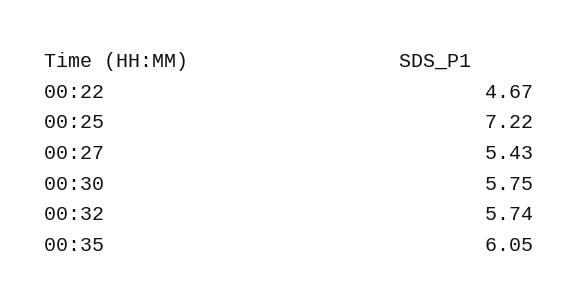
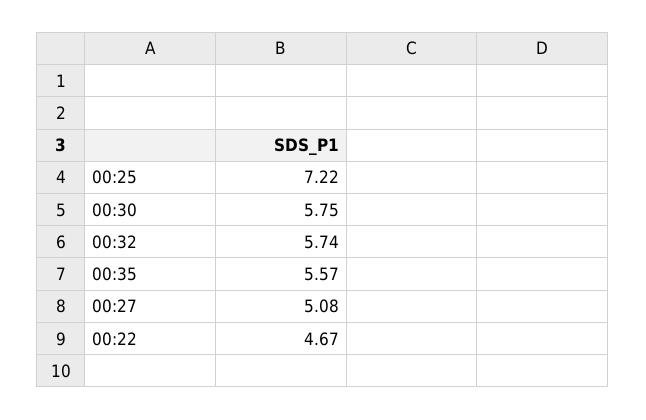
  {
    "00:22": 4.67,
    "00:25": 7.22,
-   "00:27": 5.43,
+   "00:27": 5.08,
    "00:30": 5.75,
    "00:32": 5.74,
-   "00:35": 6.05
+   "00:35": 5.57
  }

